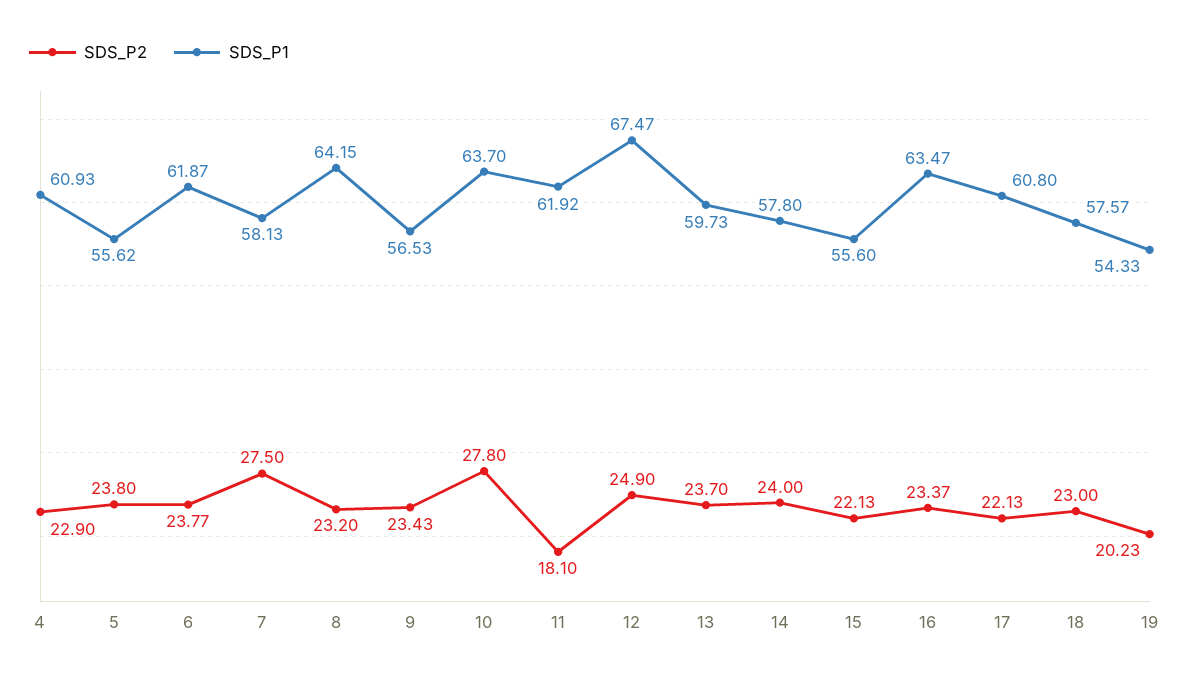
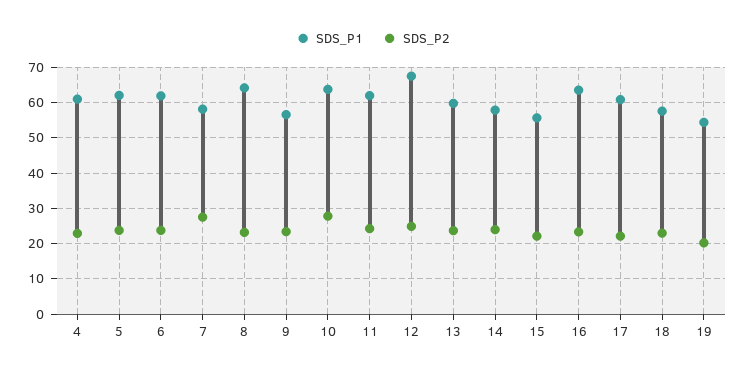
  {
    "SDS_P2": {
      "4": 22.9,
      "5": 23.8,
      "6": 23.77,
      "7": 27.5,
      "8": 23.2,
      "9": 23.43,
      "10": 27.8,
-     "11": 18.1,
+     "11": 24,
      "12": 24.9,
      "13": 23.7,
      "14": 24,
      "15": 22.13,
      "16": 23.37,
      "17": 22.13,
      "18": 23,
      "19": 20.23
    },
    "SDS_P1": {
      "4": 60.93,
-     "5": 55.62,
+     "5": 62,
      "6": 61.87,
      "7": 58.13,
      "8": 64.15,
      "9": 56.53,
      "10": 63.7,
      "11": 61.92,
      "12": 67.47,
      "13": 59.73,
      "14": 57.8,
      "15": 55.6,
      "16": 63.47,
      "17": 60.8,
      "18": 57.57,
      "19": 54.33
    }
  }

